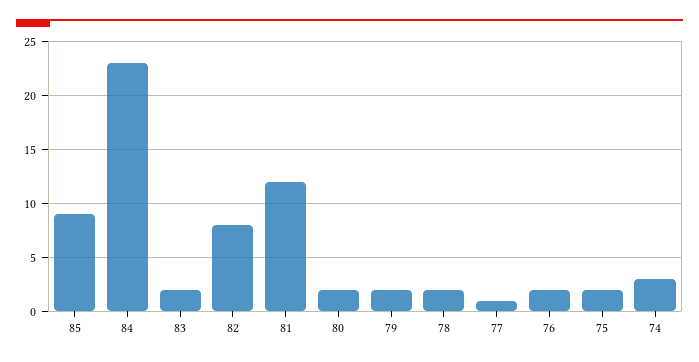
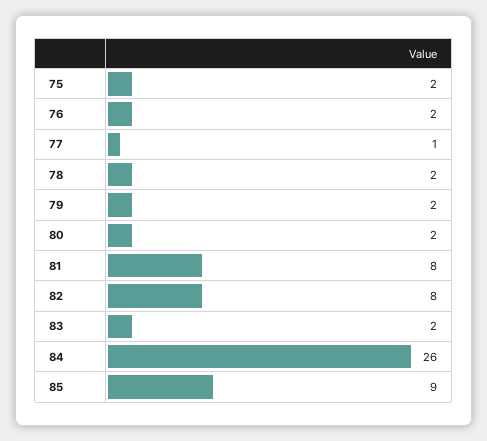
  {
    "85": 9,
-   "84": 23,
+   "84": 26,
    "83": 2,
    "82": 8,
-   "81": 12,
+   "81": 8,
    "80": 2,
    "79": 2,
    "78": 2,
    "77": 1,
    "76": 2,
-   "75": 2,
+   "75": 2
-   "74": 3
  }

